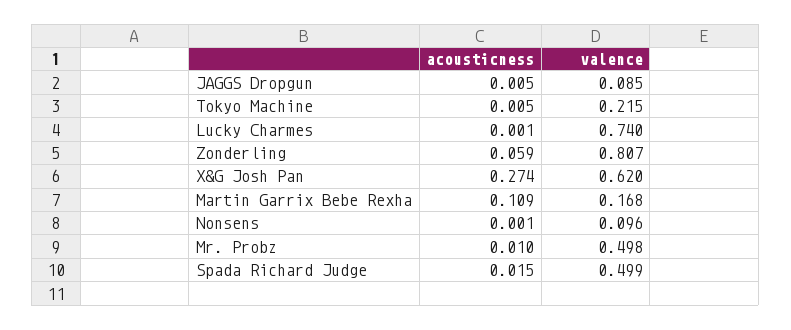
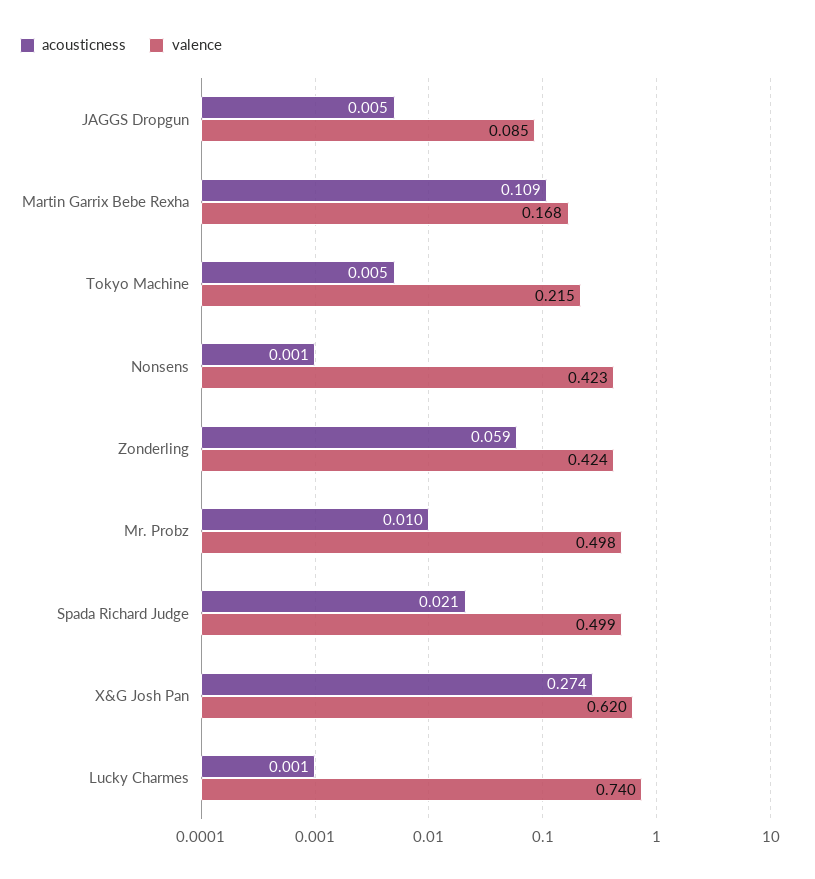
  {
    "acousticness": {
      "JAGGS Dropgun": 0.005,
      "Tokyo Machine": 0.005,
      "Lucky Charmes": 0.001,
      "Zonderling": 0.059,
      "X&G Josh Pan": 0.274,
      "Martin Garrix Bebe Rexha": 0.109,
      "Nonsens": 0.001,
      "Mr. Probz": 0.01,
-     "Spada Richard Judge": 0.015
+     "Spada Richard Judge": 0.021
    },
    "valence": {
      "JAGGS Dropgun": 0.085,
      "Tokyo Machine": 0.215,
      "Lucky Charmes": 0.74,
-     "Zonderling": 0.807,
+     "Zonderling": 0.424,
      "X&G Josh Pan": 0.62,
      "Martin Garrix Bebe Rexha": 0.168,
-     "Nonsens": 0.096,
+     "Nonsens": 0.423,
      "Mr. Probz": 0.498,
      "Spada Richard Judge": 0.499
    }
  }

